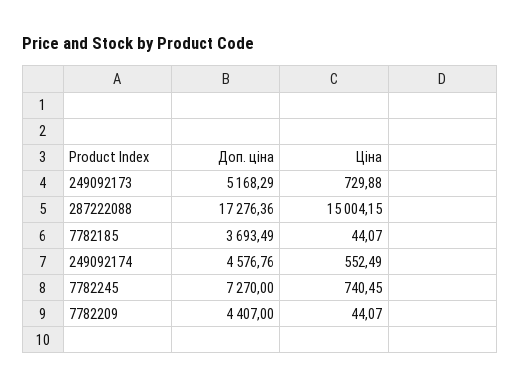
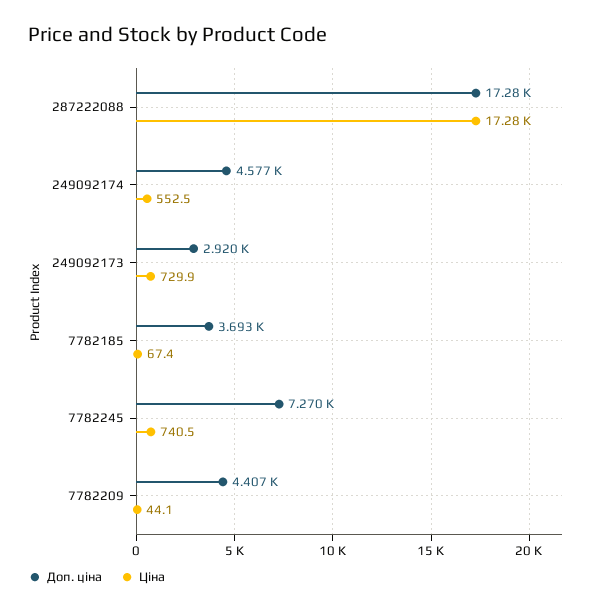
  {
    "Доп. ціна": {
-     "249092173": 5168.29,
+     "249092173": 2920,
      "287222088": 17276.36,
      "7782185": 3693.49,
      "249092174": 4576.76,
      "7782245": 7270,
      "7782209": 4407
    },
    "Ціна": {
      "249092173": 729.88,
-     "287222088": 15004.15,
+     "287222088": 17280,
-     "7782185": 44.07,
+     "7782185": 67.4,
      "249092174": 552.49,
      "7782245": 740.45,
      "7782209": 44.07
    }
  }

